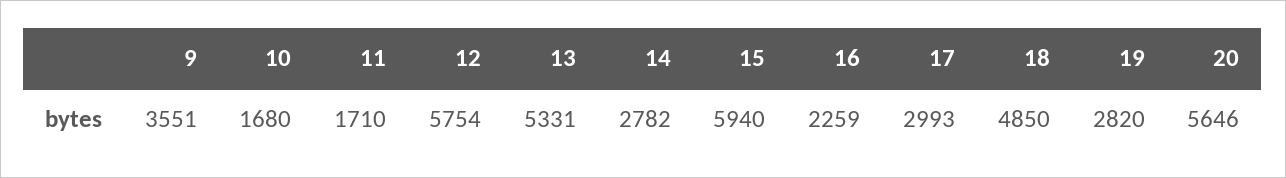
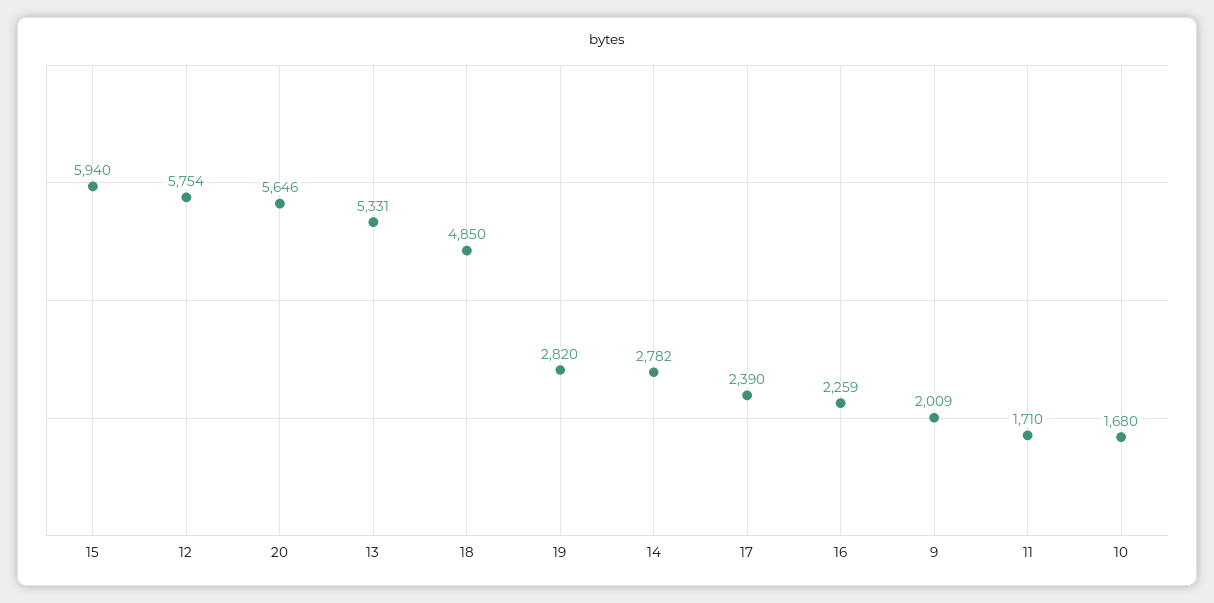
  {
-   "9": 3551,
+   "9": 2009,
    "10": 1680,
    "11": 1710,
    "12": 5754,
    "13": 5331,
    "14": 2782,
    "15": 5940,
    "16": 2259,
-   "17": 2993,
+   "17": 2390,
    "18": 4850,
    "19": 2820,
    "20": 5646
  }

